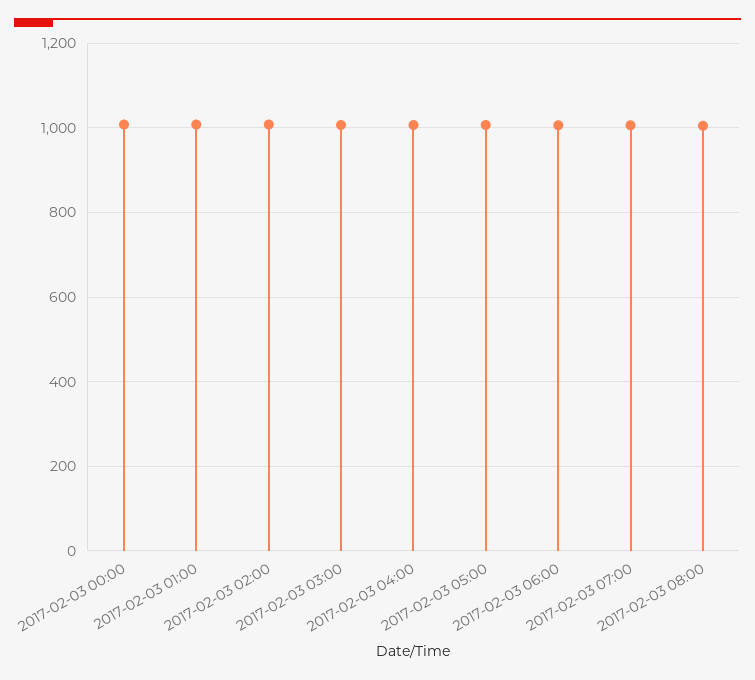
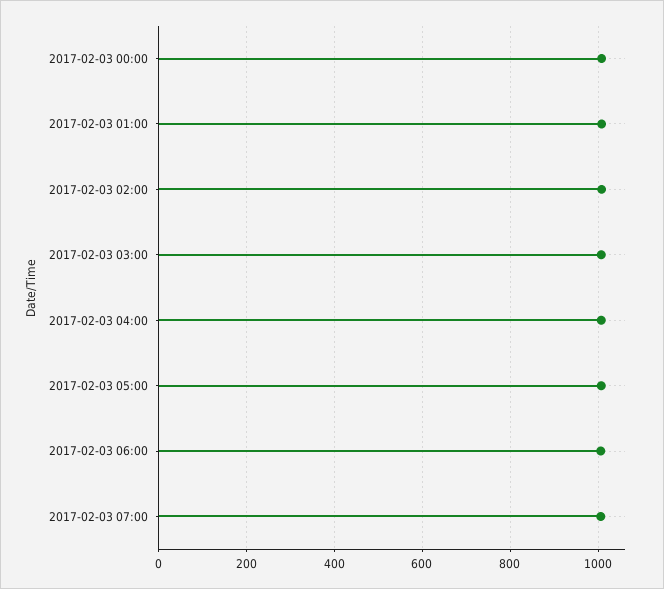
  {
    "2017-02-03 00:00": 1000,
    "2017-02-03 01:00": 1000,
    "2017-02-03 02:00": 1000,
    "2017-02-03 03:00": 1000,
    "2017-02-03 04:00": 1000,
    "2017-02-03 05:00": 1000,
    "2017-02-03 06:00": 1000,
-   "2017-02-03 07:00": 1000,
+   "2017-02-03 07:00": 1000
-   "2017-02-03 08:00": 1000
  }

